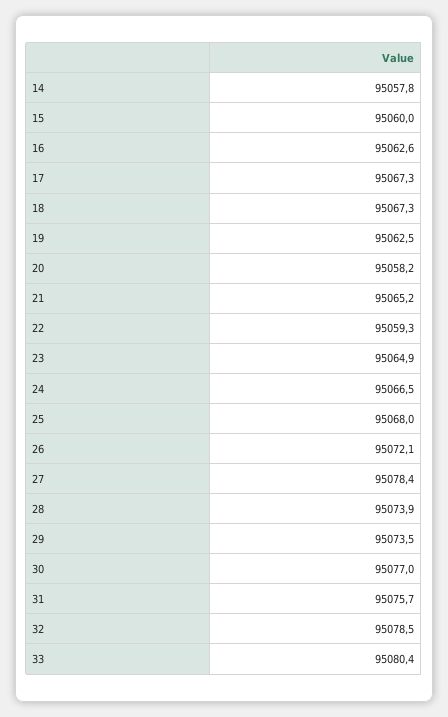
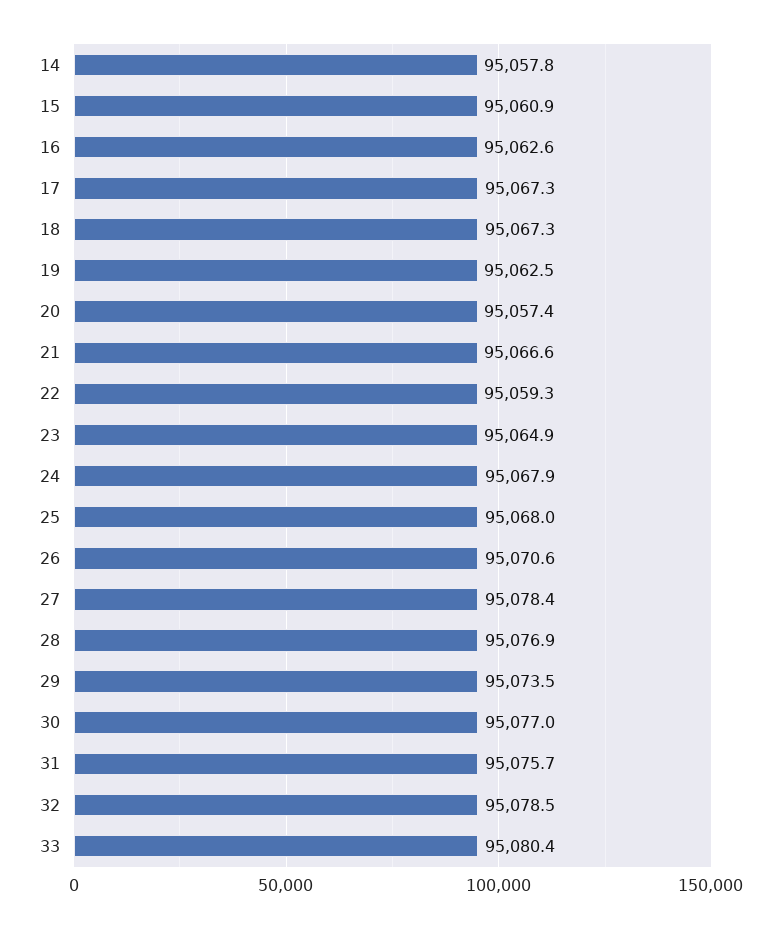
  {
    "14": 95057.8,
-   "15": 95060,
+   "15": 95060.9,
    "16": 95062.6,
    "17": 95067.3,
    "18": 95067.3,
    "19": 95062.5,
-   "20": 95058.2,
+   "20": 95057.4,
-   "21": 95065.2,
+   "21": 95066.6,
    "22": 95059.3,
    "23": 95064.9,
-   "24": 95066.5,
+   "24": 95067.9,
    "25": 95068,
-   "26": 95072.1,
+   "26": 95070.6,
    "27": 95078.4,
-   "28": 95073.9,
+   "28": 95076.9,
    "29": 95073.5,
    "30": 95077,
    "31": 95075.7,
    "32": 95078.5,
    "33": 95080.4
  }

